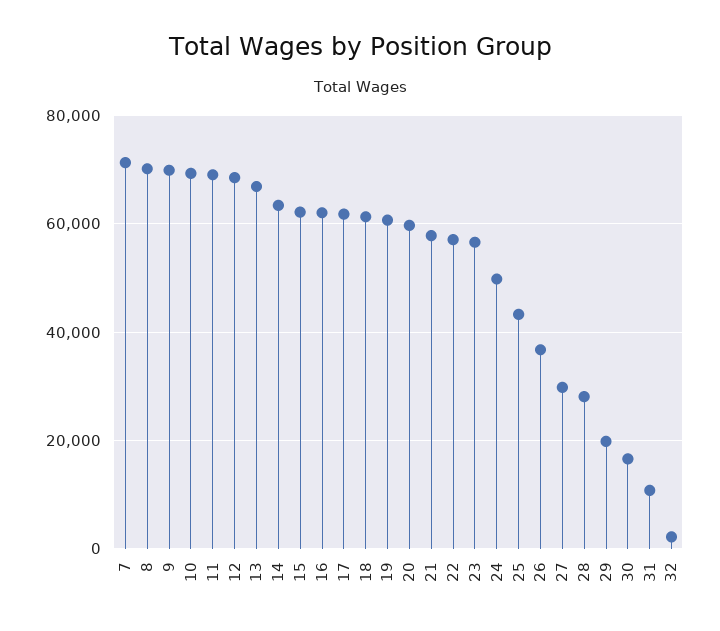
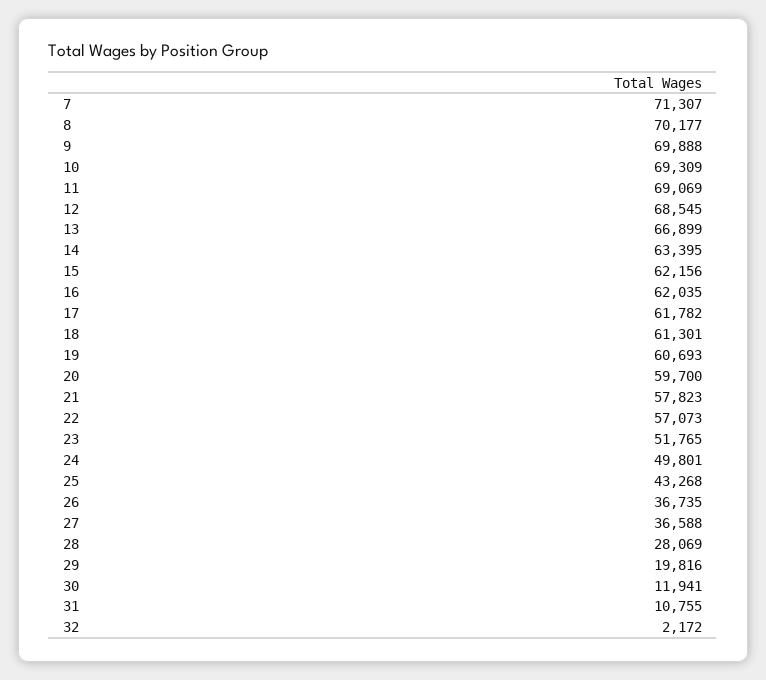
  {
    "7": 71307,
    "8": 70177,
    "9": 69888,
    "10": 69309,
    "11": 69069,
    "12": 68545,
    "13": 66899,
    "14": 63395,
    "15": 62156,
    "16": 62035,
    "17": 61782,
    "18": 61301,
    "19": 60693,
    "20": 59700,
    "21": 57823,
    "22": 57073,
-   "23": 56000,
+   "23": 51765,
    "24": 49801,
    "25": 43268,
    "26": 36735,
-   "27": 30000,
+   "27": 36588,
    "28": 28069,
    "29": 19816,
-   "30": 16000,
+   "30": 11941,
    "31": 10755,
    "32": 2172
  }

